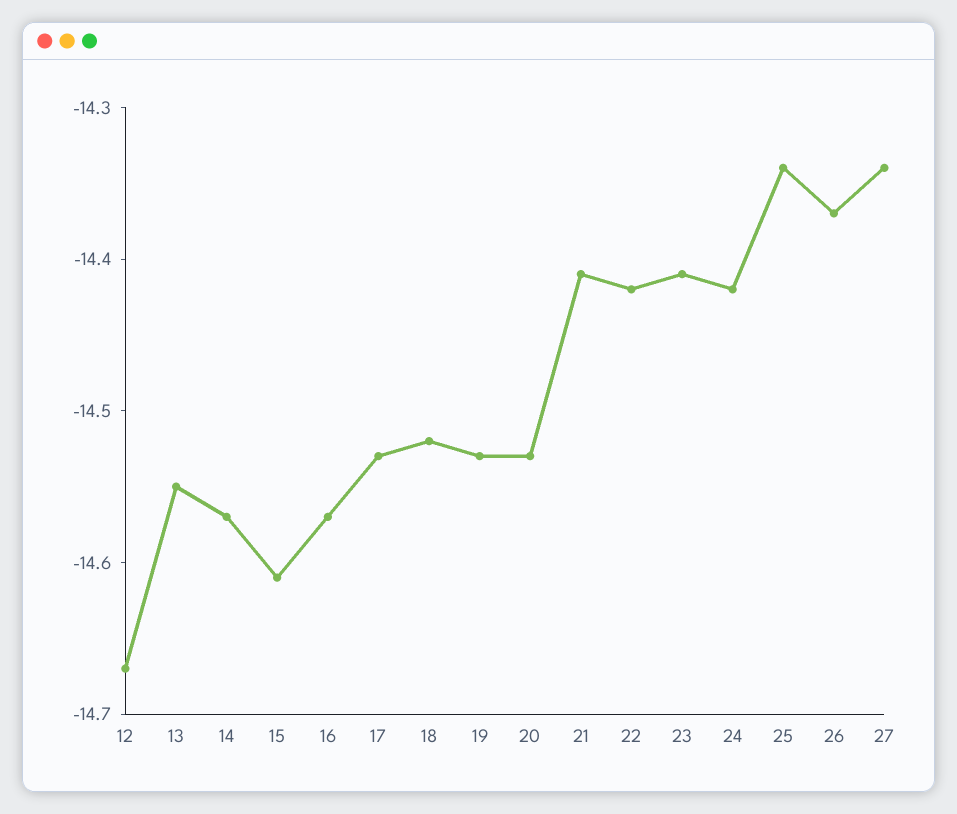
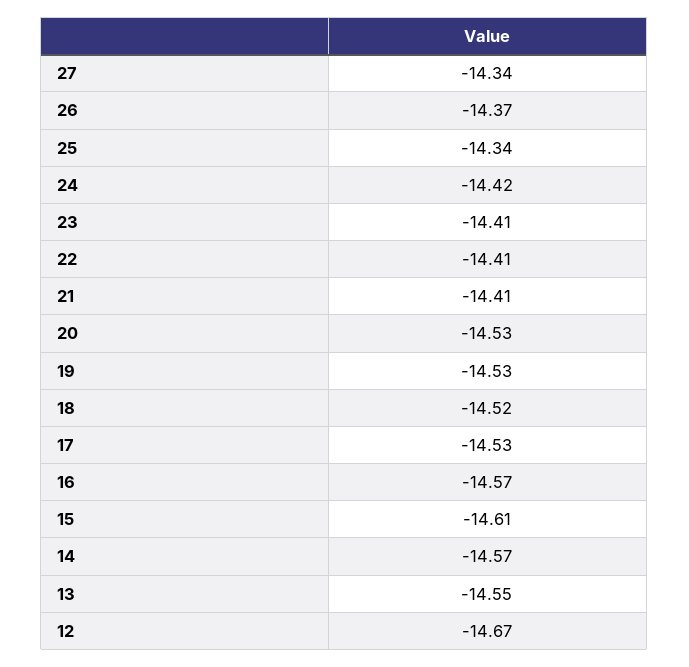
  {
    "12": -14.67,
    "13": -14.55,
    "14": -14.57,
    "15": -14.61,
    "16": -14.57,
    "17": -14.53,
    "18": -14.52,
    "19": -14.53,
    "20": -14.53,
    "21": -14.41,
-   "22": -14.42,
+   "22": -14.41,
    "23": -14.41,
    "24": -14.42,
    "25": -14.34,
    "26": -14.37,
    "27": -14.34
  }

